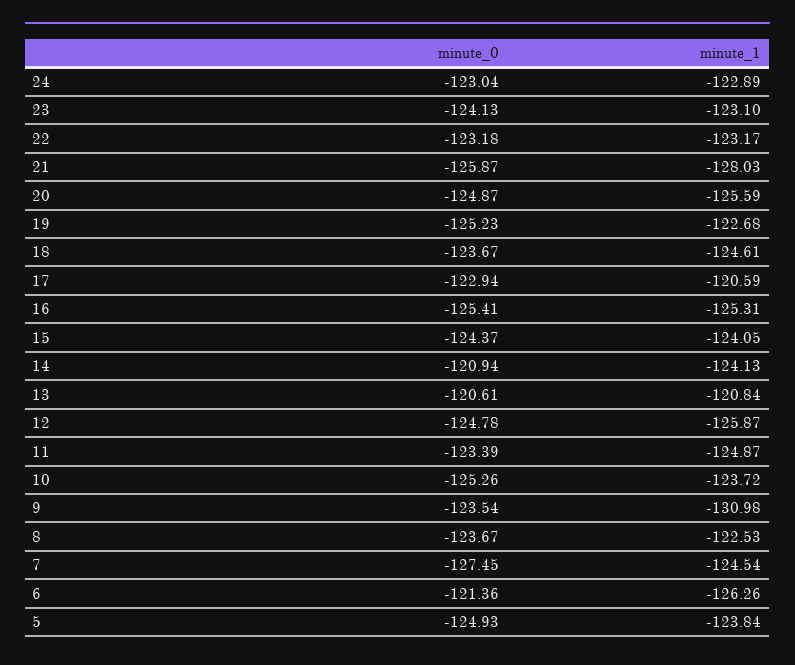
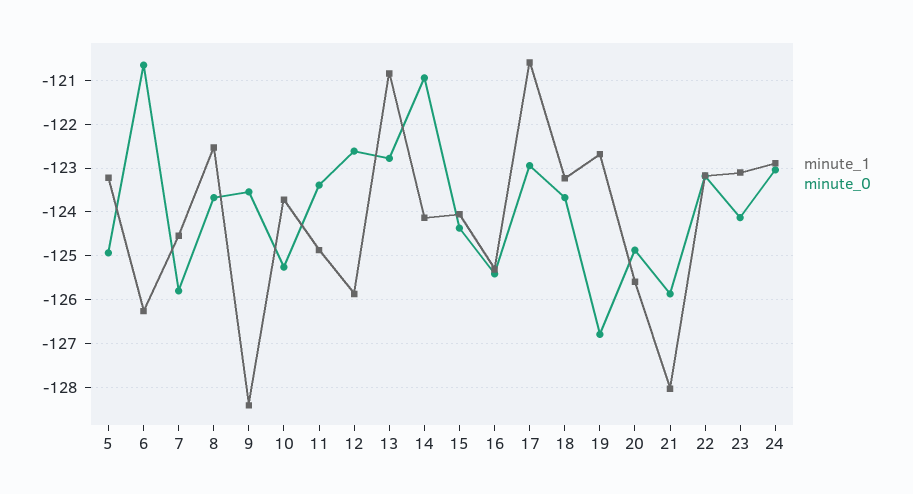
  {
    "minute_0": {
      "24": -123.04,
      "23": -124.13,
      "22": -123.18,
      "21": -125.87,
      "20": -124.87,
-     "19": -125.23,
+     "19": -126.8,
      "18": -123.67,
      "17": -122.94,
      "16": -125.41,
      "15": -124.37,
      "14": -120.94,
-     "13": -120.61,
+     "13": -122.8,
-     "12": -124.78,
+     "12": -122.6,
      "11": -123.39,
      "10": -125.26,
      "9": -123.54,
      "8": -123.67,
-     "7": -127.45,
+     "7": -125.8,
-     "6": -121.36,
+     "6": -120.6,
      "5": -124.93
    },
    "minute_1": {
      "24": -122.89,
      "23": -123.1,
      "22": -123.17,
      "21": -128.03,
      "20": -125.59,
      "19": -122.68,
-     "18": -124.61,
+     "18": -123.2,
      "17": -120.59,
      "16": -125.31,
      "15": -124.05,
      "14": -124.13,
      "13": -120.84,
      "12": -125.87,
      "11": -124.87,
      "10": -123.72,
-     "9": -130.98,
+     "9": -128.4,
      "8": -122.53,
      "7": -124.54,
      "6": -126.26,
-     "5": -123.84
+     "5": -123.2
    }
  }

